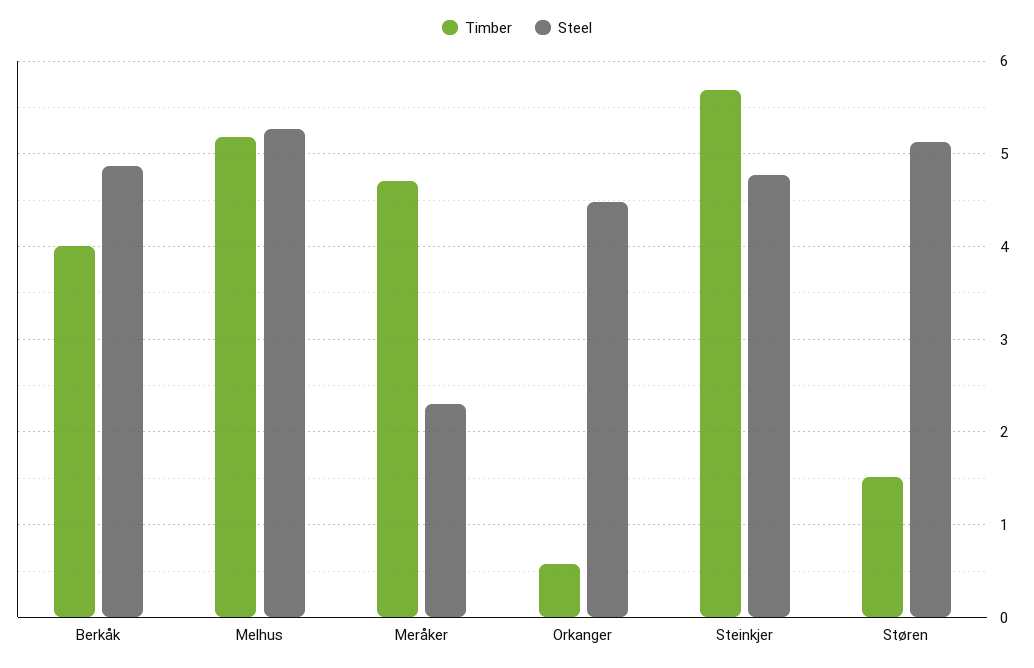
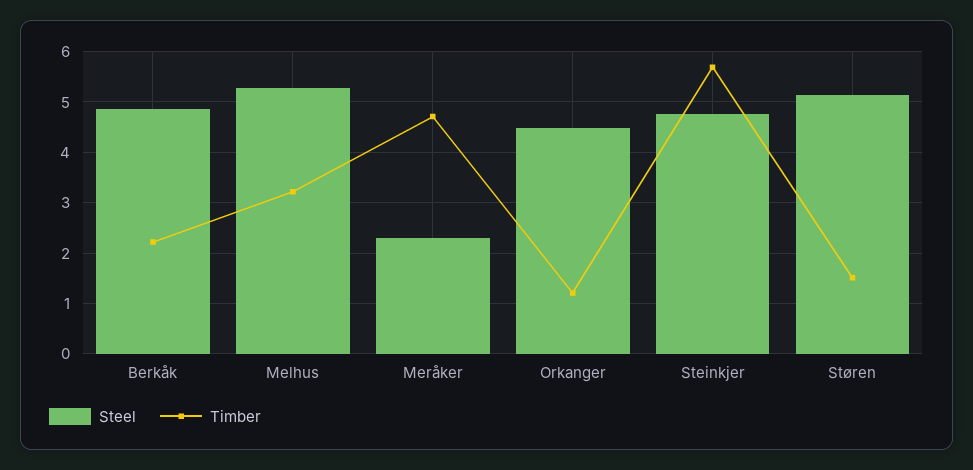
  {
    "Timber": {
-     "Berkåk": 4,
+     "Berkåk": 2.2,
-     "Melhus": 5.2,
+     "Melhus": 3.2,
      "Meråker": 4.7,
-     "Orkanger": 0.6,
+     "Orkanger": 1.2,
      "Steinkjer": 5.7,
      "Støren": 1.5
    },
    "Steel": {
      "Berkåk": 4.9,
      "Melhus": 5.3,
      "Meråker": 2.3,
      "Orkanger": 4.5,
      "Steinkjer": 4.8,
      "Støren": 5.1
    }
  }

